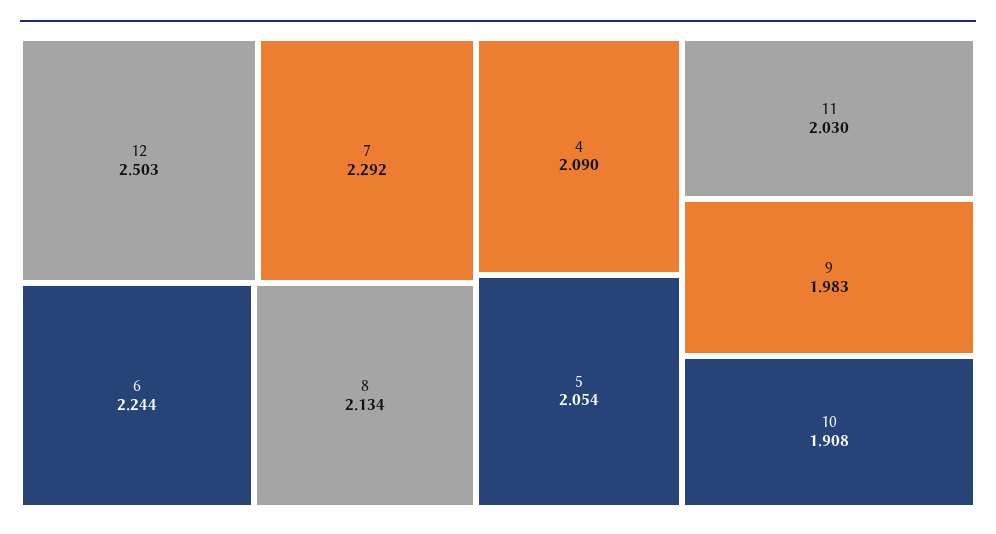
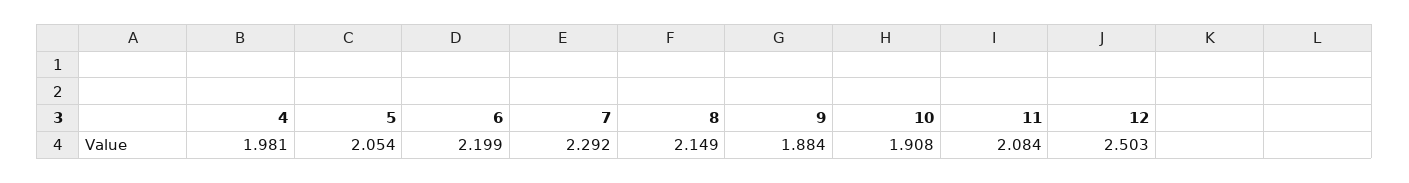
  {
    "12": 2.503,
    "7": 2.292,
-   "6": 2.244,
+   "6": 2.199,
-   "8": 2.134,
+   "8": 2.149,
-   "4": 2.09,
+   "4": 1.981,
    "5": 2.054,
-   "11": 2.03,
+   "11": 2.084,
-   "9": 1.983,
+   "9": 1.884,
    "10": 1.908
  }

